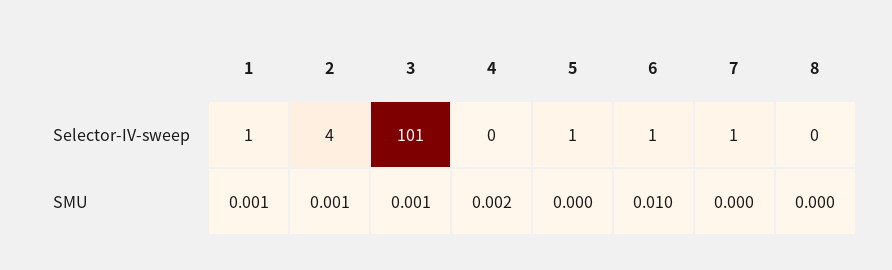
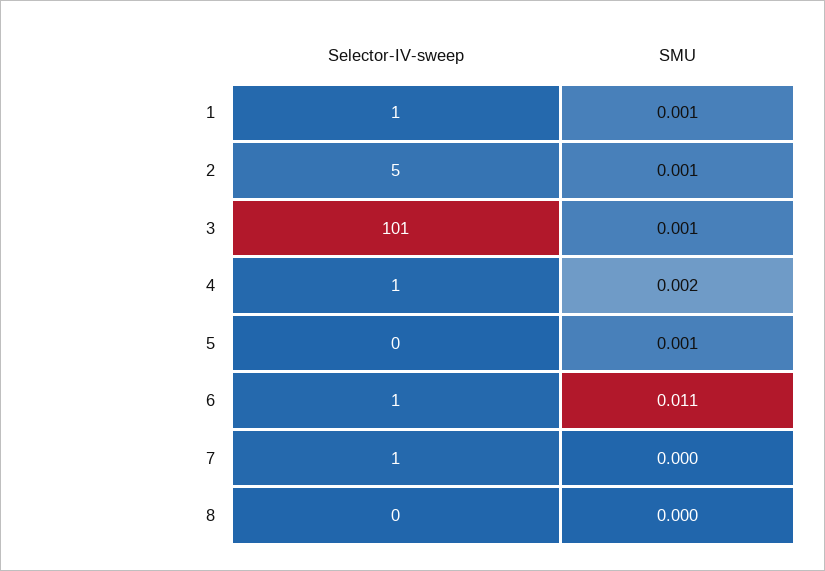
  {
    "1": {
      "Selector-IV-sweep": 1,
      "SMU": 0.001
    },
    "2": {
-     "Selector-IV-sweep": 4,
+     "Selector-IV-sweep": 5,
      "SMU": 0.001
    },
    "3": {
      "Selector-IV-sweep": 101,
      "SMU": 0.001
    },
    "4": {
-     "Selector-IV-sweep": 0,
+     "Selector-IV-sweep": 1,
      "SMU": 0.002
    },
    "5": {
-     "Selector-IV-sweep": 1,
+     "Selector-IV-sweep": 0,
-     "SMU": 0
+     "SMU": 0.001
    },
    "6": {
      "Selector-IV-sweep": 1,
-     "SMU": 0.01
+     "SMU": 0.011
    },
    "7": {
      "Selector-IV-sweep": 1,
      "SMU": 0
    },
    "8": {
      "Selector-IV-sweep": 0,
      "SMU": 0
    }
  }

